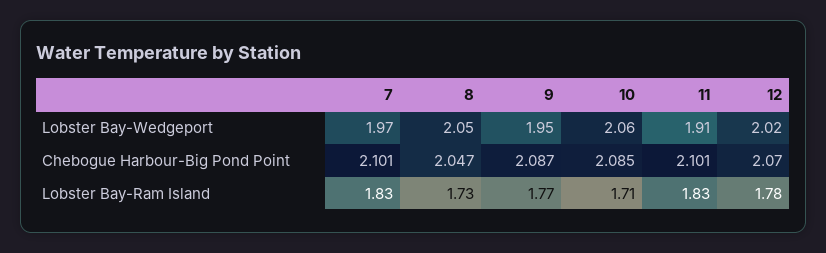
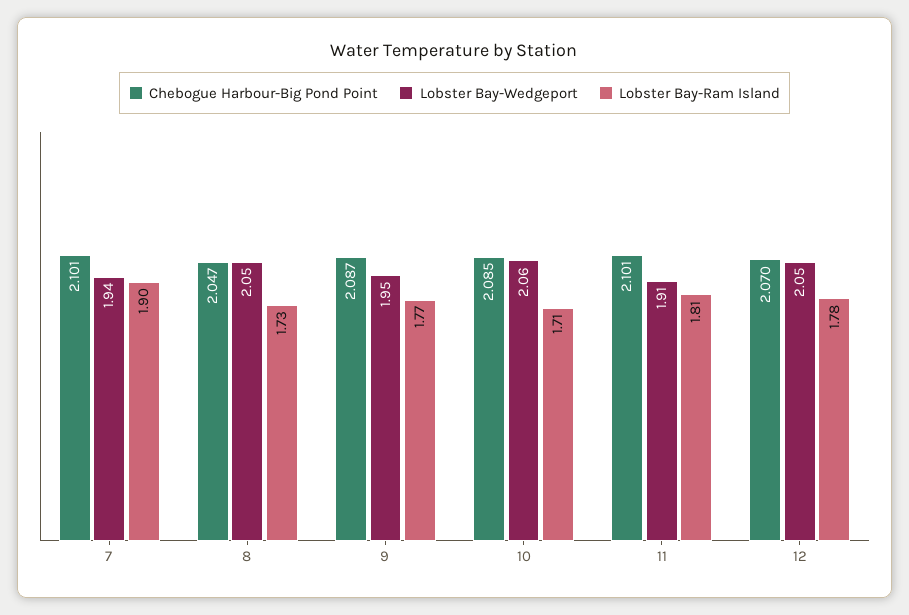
  {
    "Lobster Bay-Wedgeport": {
-     "7": 1.97,
+     "7": 1.94,
      "8": 2.05,
      "9": 1.95,
      "10": 2.06,
      "11": 1.91,
-     "12": 2.02
+     "12": 2.05
    },
    "Chebogue Harbour-Big Pond Point": {
      "7": 2.101,
      "8": 2.047,
      "9": 2.087,
      "10": 2.085,
      "11": 2.101,
      "12": 2.07
    },
    "Lobster Bay-Ram Island": {
-     "7": 1.83,
+     "7": 1.9,
      "8": 1.73,
      "9": 1.77,
      "10": 1.71,
-     "11": 1.83,
+     "11": 1.81,
      "12": 1.78
    }
  }

